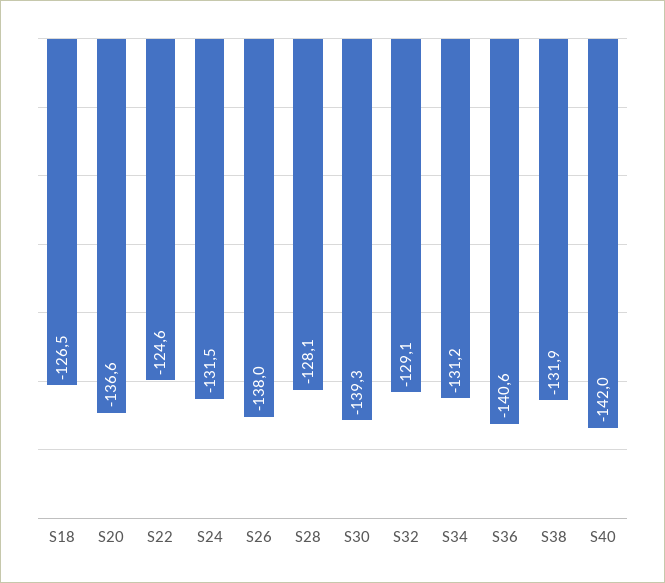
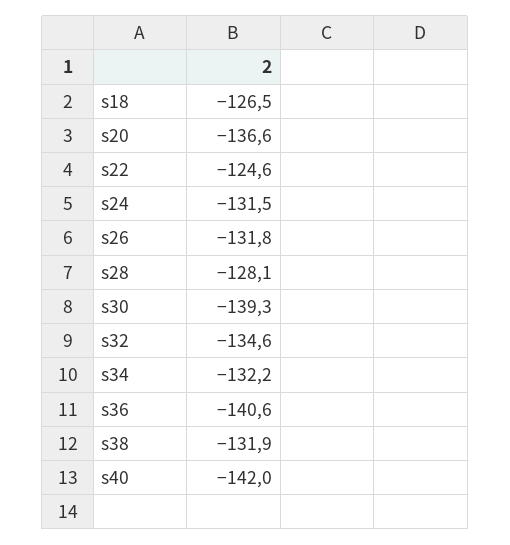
  {
    "S18": -126.5,
    "S20": -136.6,
    "S22": -124.6,
    "S24": -131.5,
-   "S26": -138,
+   "S26": -131.8,
    "S28": -128.1,
    "S30": -139.3,
-   "S32": -129.1,
+   "S32": -134.6,
-   "S34": -131.2,
+   "S34": -132.2,
    "S36": -140.6,
    "S38": -131.9,
    "S40": -142
  }

